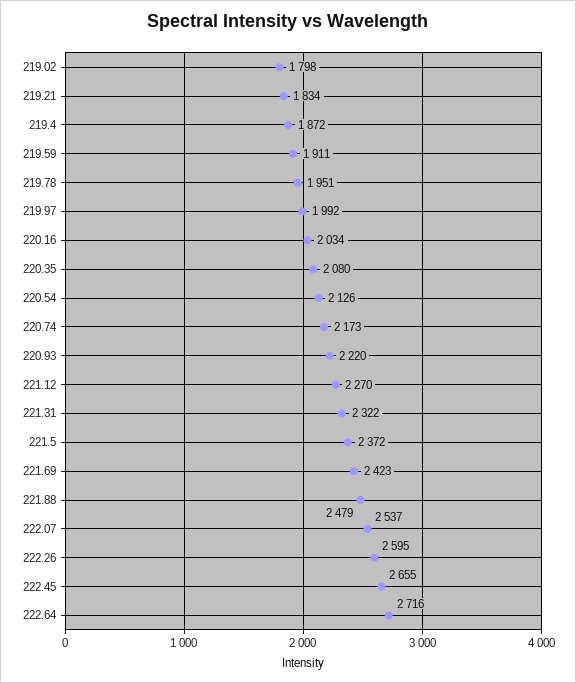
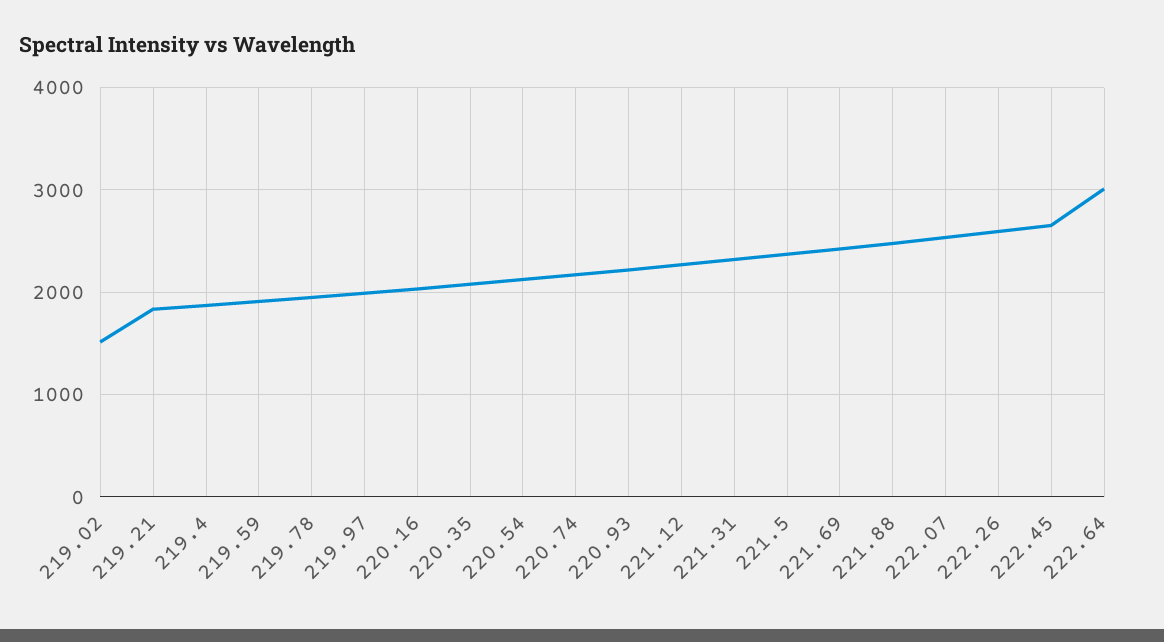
  {
-   "219.02": 1798,
+   "219.02": 1500,
    "219.21": 1834,
    "219.4": 1872,
    "219.59": 1911,
    "219.78": 1951,
    "219.97": 1992,
    "220.16": 2034,
    "220.35": 2080,
    "220.54": 2126,
    "220.74": 2173,
    "220.93": 2220,
    "221.12": 2270,
    "221.31": 2322,
    "221.5": 2372,
    "221.69": 2423,
    "221.88": 2479,
    "222.07": 2537,
    "222.26": 2595,
    "222.45": 2655,
-   "222.64": 2716
+   "222.64": 3000
  }

